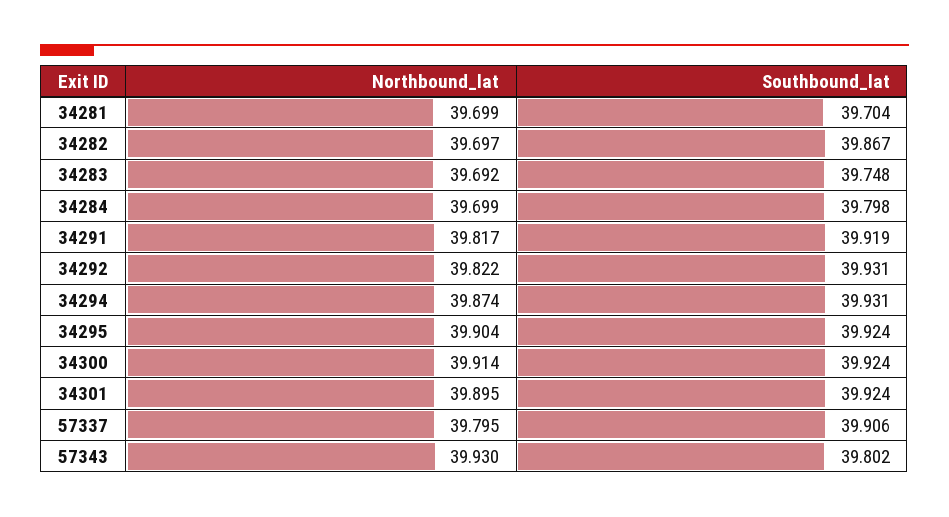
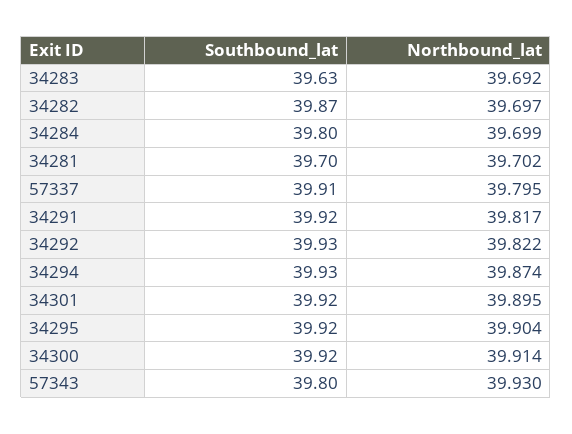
  {
    "Northbound_lat": {
-     "34281": 39.699,
+     "34281": 39.702,
      "34282": 39.697,
      "34283": 39.692,
      "34284": 39.699,
      "34291": 39.817,
      "34292": 39.822,
      "34294": 39.874,
      "34295": 39.904,
      "34300": 39.914,
      "34301": 39.895,
      "57337": 39.795,
      "57343": 39.93
    },
    "Southbound_lat": {
      "34281": 39.704,
      "34282": 39.867,
-     "34283": 39.748,
+     "34283": 39.63,
      "34284": 39.798,
      "34291": 39.919,
      "34292": 39.931,
      "34294": 39.931,
      "34295": 39.924,
      "34300": 39.924,
      "34301": 39.924,
      "57337": 39.906,
      "57343": 39.802
    }
  }

